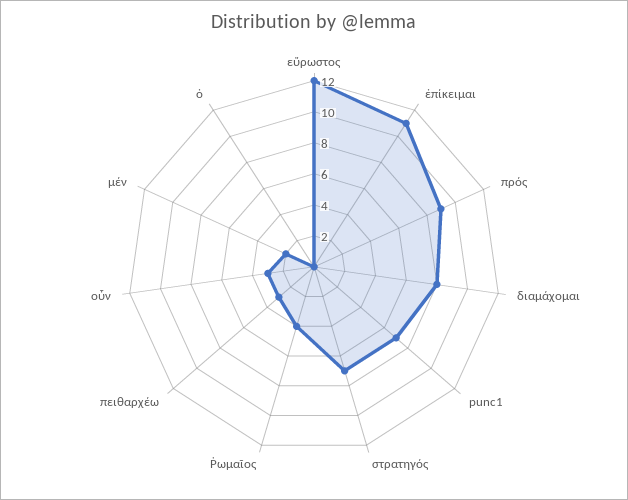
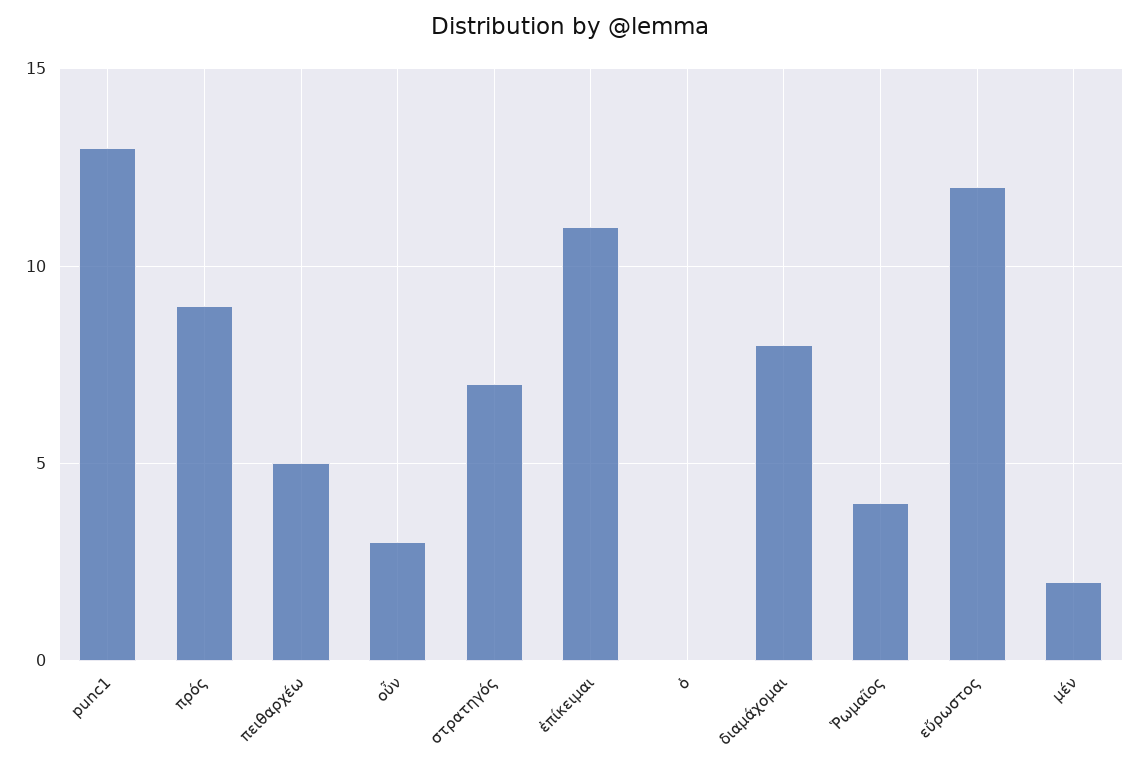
  {
    "εὔρωστος": 12,
    "ἐπίκειμαι": 11,
    "πρός": 9,
    "διαμάχομαι": 8,
-   "punc1": 7,
+   "punc1": 13,
    "στρατηγός": 7,
    "Ῥωμαῖος": 4,
-   "πειθαρχέω": 3,
+   "πειθαρχέω": 5,
    "οὖν": 3,
    "μέν": 2,
    "ὁ": 0
  }

